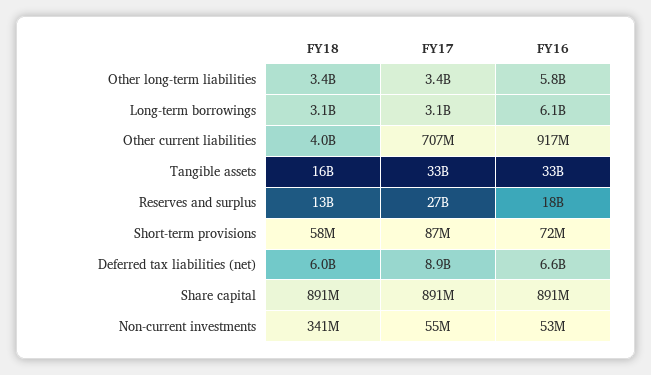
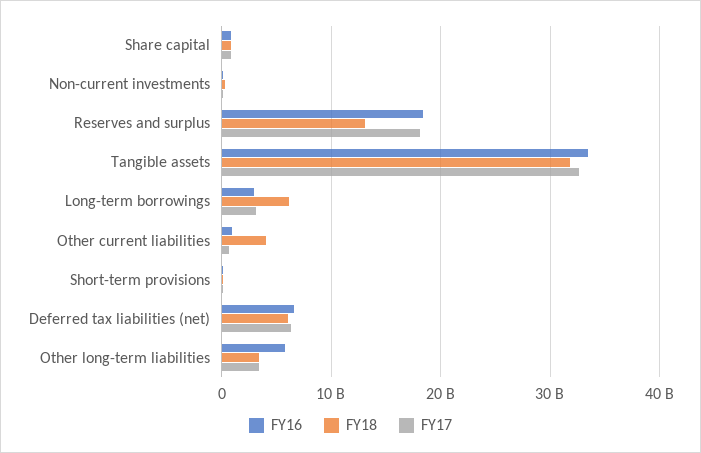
  {
    "FY18": {
      "Other long-term liabilities": 3400000000,
-     "Long-term borrowings": 3100000000,
+     "Long-term borrowings": 6000000000,
      "Other current liabilities": 4000000000,
-     "Tangible assets": 16000000000,
+     "Tangible assets": 32000000000,
      "Reserves and surplus": 13000000000,
      "Short-term provisions": 58000000,
      "Deferred tax liabilities (net)": 6000000000,
      "Share capital": 891000000,
      "Non-current investments": 341000000
    },
    "FY17": {
      "Other long-term liabilities": 3400000000,
      "Long-term borrowings": 3100000000,
      "Other current liabilities": 707000000,
      "Tangible assets": 33000000000,
-     "Reserves and surplus": 27000000000,
+     "Reserves and surplus": 18000000000,
      "Short-term provisions": 87000000,
-     "Deferred tax liabilities (net)": 8900000000,
+     "Deferred tax liabilities (net)": 6000000000,
      "Share capital": 891000000,
      "Non-current investments": 55000000
    },
    "FY16": {
      "Other long-term liabilities": 5800000000,
-     "Long-term borrowings": 6100000000,
+     "Long-term borrowings": 3000000000,
      "Other current liabilities": 917000000,
      "Tangible assets": 33000000000,
      "Reserves and surplus": 18000000000,
      "Short-term provisions": 72000000,
      "Deferred tax liabilities (net)": 6600000000,
      "Share capital": 891000000,
      "Non-current investments": 53000000
    }
  }

